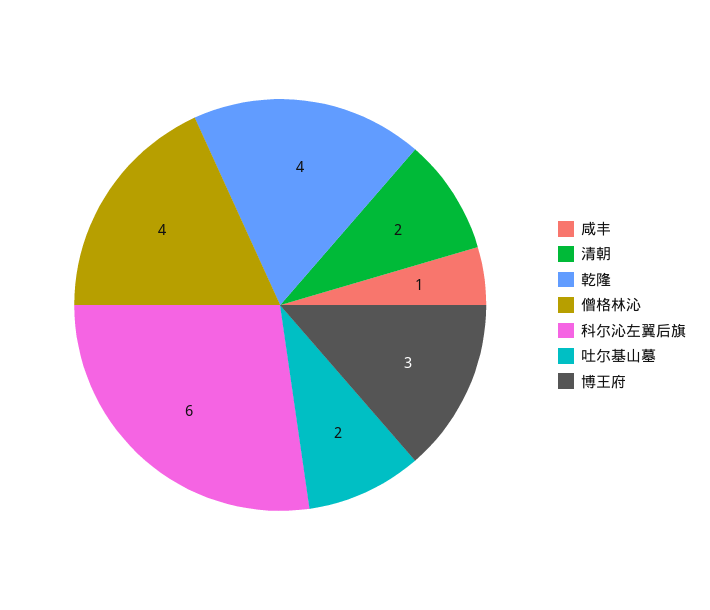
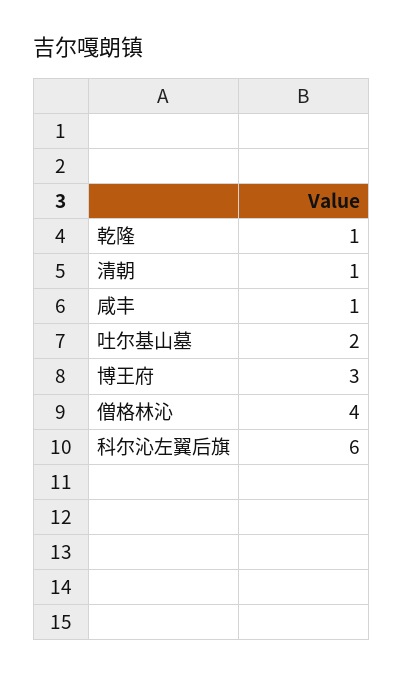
  {
    "咸丰": 1,
-   "清朝": 2,
+   "清朝": 1,
-   "乾隆": 4,
+   "乾隆": 1,
    "僧格林沁": 4,
    "科尔沁左翼后旗": 6,
    "吐尔基山墓": 2,
    "博王府": 3
  }

